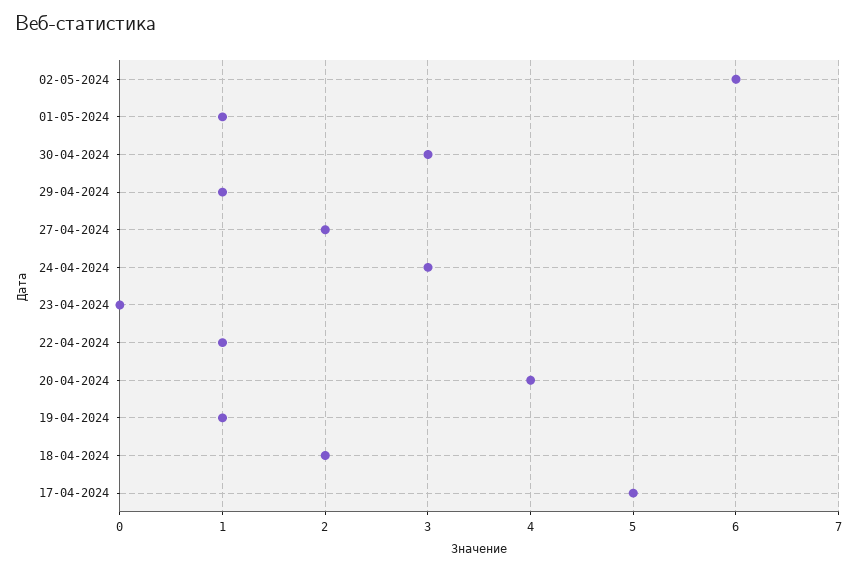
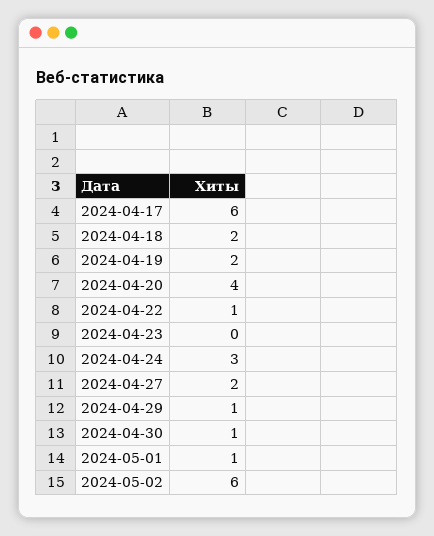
  {
    "02-05-2024": 6,
    "01-05-2024": 1,
-   "30-04-2024": 3,
+   "30-04-2024": 1,
    "29-04-2024": 1,
    "27-04-2024": 2,
    "24-04-2024": 3,
    "23-04-2024": 0,
    "22-04-2024": 1,
    "20-04-2024": 4,
-   "19-04-2024": 1,
+   "19-04-2024": 2,
    "18-04-2024": 2,
-   "17-04-2024": 5
+   "17-04-2024": 6
  }

